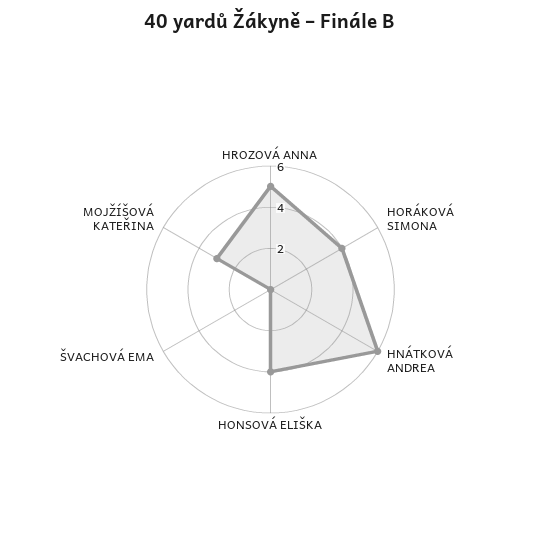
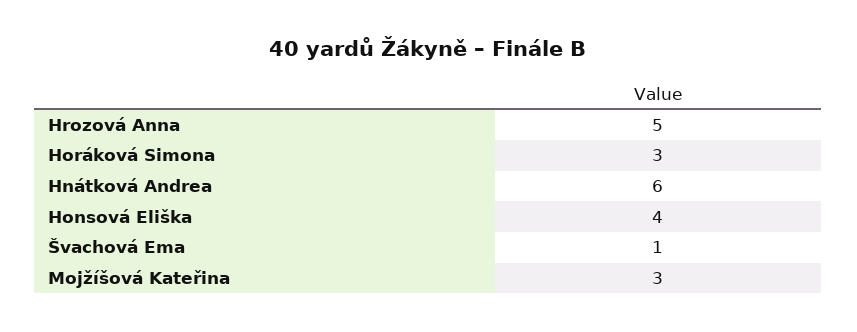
  {
    "HROZOVÁ ANNA": 5,
-   "HORÁKOVÁ SIMONA": 4,
+   "HORÁKOVÁ SIMONA": 3,
    "HNÁTKOVÁ ANDREA": 6,
    "HONSOVÁ ELIŠKA": 4,
-   "ŠVACHOVÁ EMA": 0,
+   "ŠVACHOVÁ EMA": 1,
    "MOJŽÍŠOVÁ KATEŘINA": 3
  }

